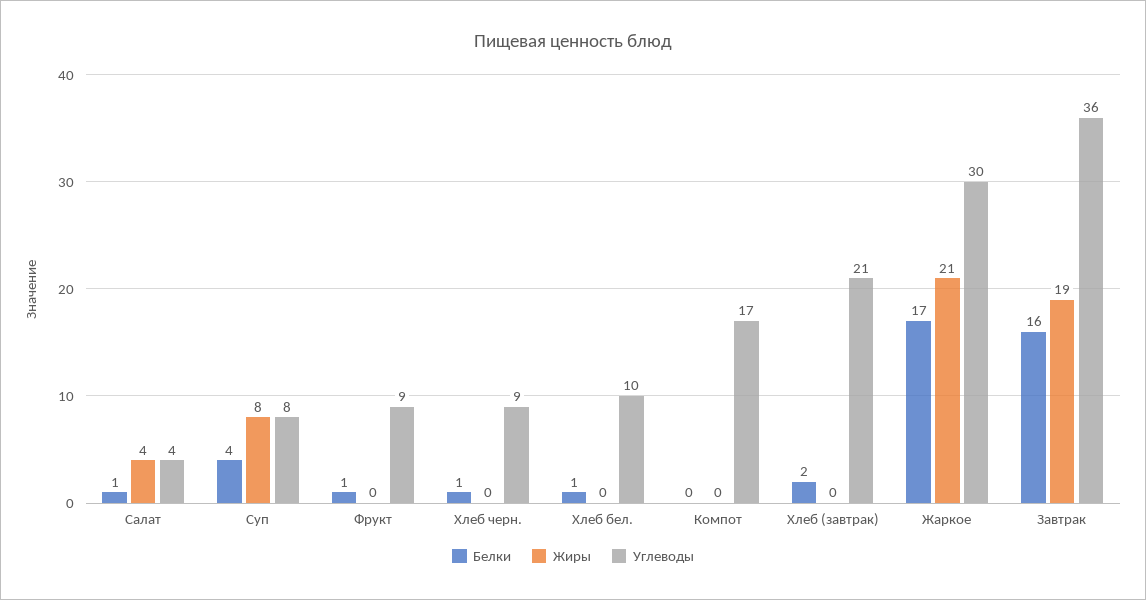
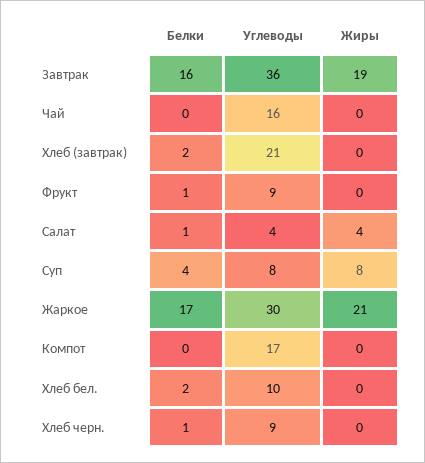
  {
    "Белки": {
      "Салат": 1,
      "Суп": 4,
      "Фрукт": 1,
      "Хлеб черн.": 1,
-     "Хлеб бел.": 1,
+     "Хлеб бел.": 2,
      "Компот": 0,
      "Хлеб (завтрак)": 2,
      "Жаркое": 17,
-     "Завтрак": 16
+     "Завтрак": 16,
+     "Чай": 0
    },
    "Жиры": {
      "Салат": 4,
      "Суп": 8,
      "Фрукт": 0,
      "Хлеб черн.": 0,
      "Хлеб бел.": 0,
      "Компот": 0,
      "Хлеб (завтрак)": 0,
      "Жаркое": 21,
-     "Завтрак": 19
+     "Завтрак": 19,
+     "Чай": 0
    },
    "Углеводы": {
      "Салат": 4,
      "Суп": 8,
      "Фрукт": 9,
      "Хлеб черн.": 9,
      "Хлеб бел.": 10,
      "Компот": 17,
      "Хлеб (завтрак)": 21,
      "Жаркое": 30,
-     "Завтрак": 36
+     "Завтрак": 36,
+     "Чай": 16
    }
  }

